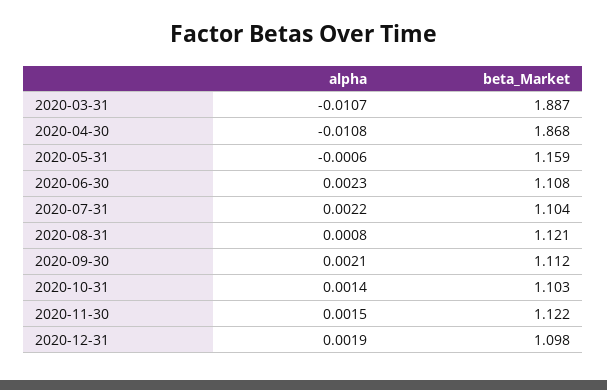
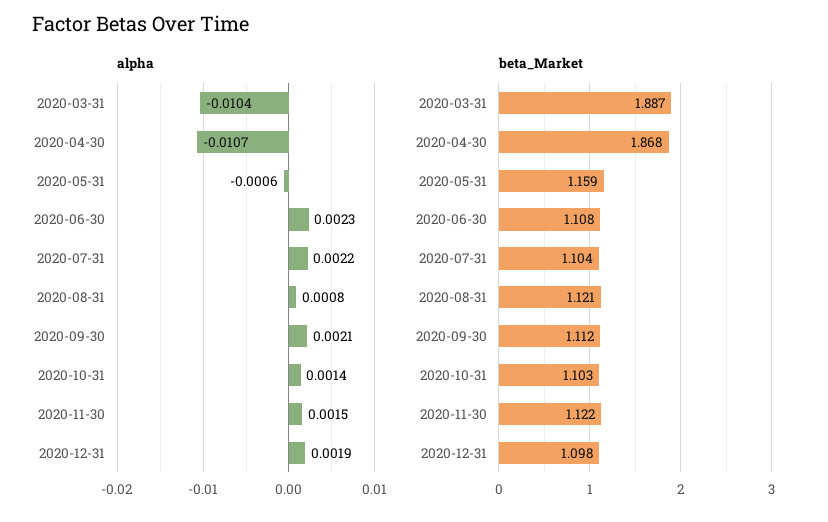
  {
    "alpha": {
-     "2020-03-31": -0.0107,
+     "2020-03-31": -0.0104,
-     "2020-04-30": -0.0108,
+     "2020-04-30": -0.0107,
      "2020-05-31": -0.0006,
      "2020-06-30": 0.0023,
      "2020-07-31": 0.0022,
      "2020-08-31": 0.0008,
      "2020-09-30": 0.0021,
      "2020-10-31": 0.0014,
      "2020-11-30": 0.0015,
      "2020-12-31": 0.0019
    },
    "beta_Market": {
      "2020-03-31": 1.887,
      "2020-04-30": 1.868,
      "2020-05-31": 1.159,
      "2020-06-30": 1.108,
      "2020-07-31": 1.104,
      "2020-08-31": 1.121,
      "2020-09-30": 1.112,
      "2020-10-31": 1.103,
      "2020-11-30": 1.122,
      "2020-12-31": 1.098
    }
  }

